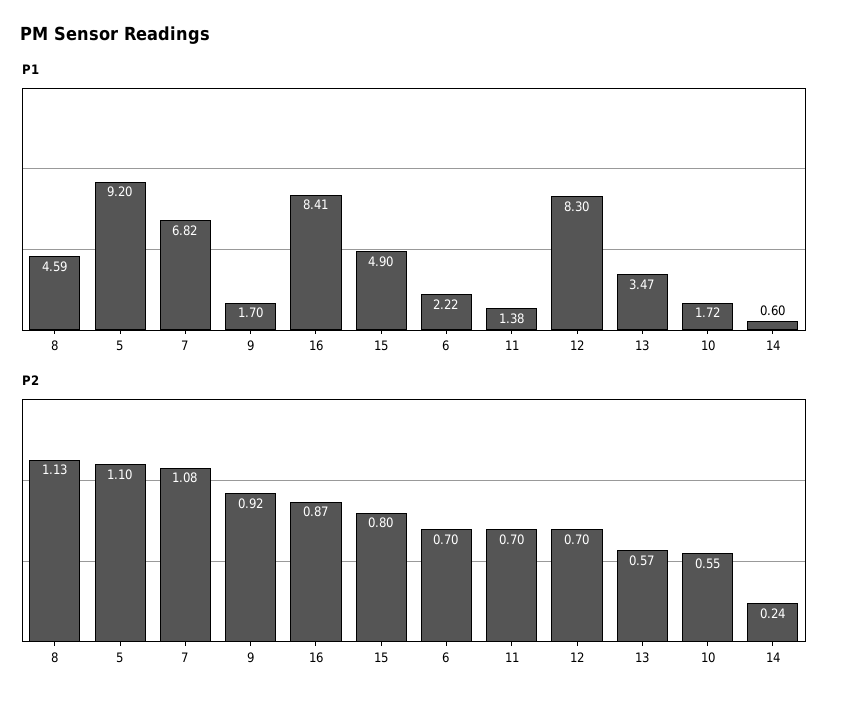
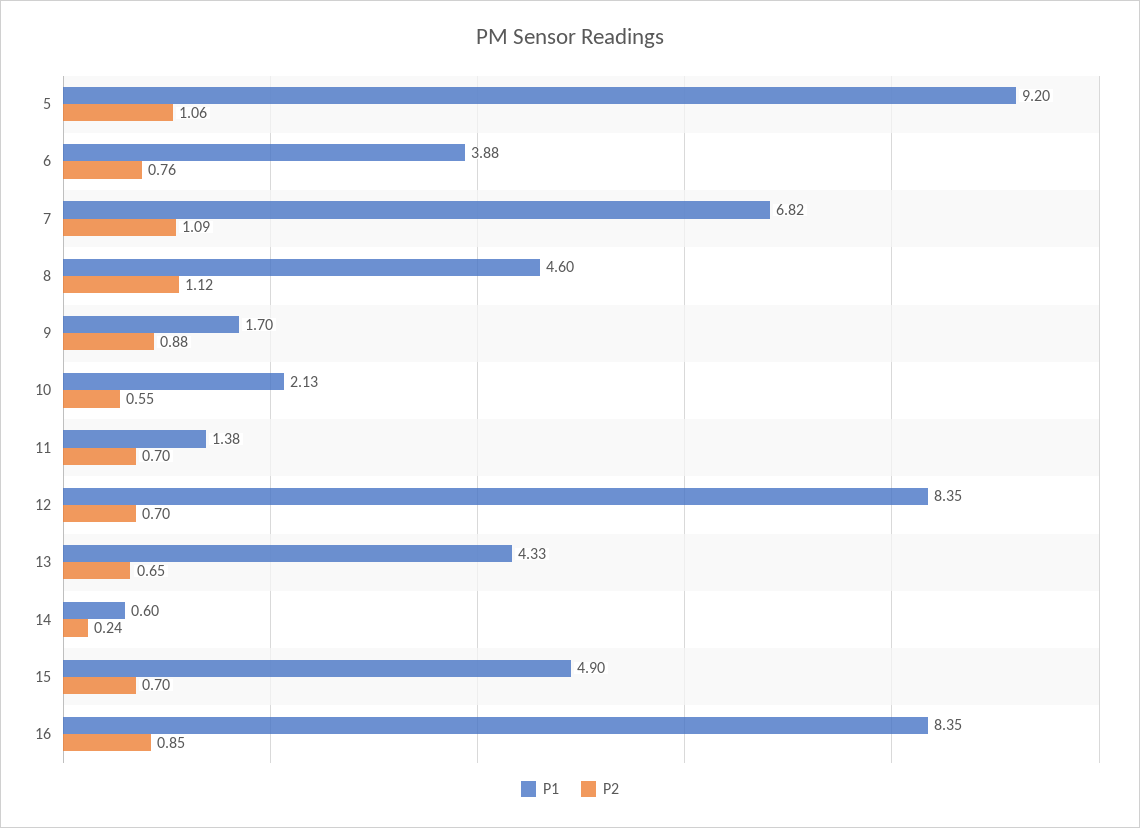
  {
    "P1": {
-     "8": 4.59,
+     "8": 4.6,
      "5": 9.2,
      "7": 6.82,
      "9": 1.7,
-     "16": 8.41,
+     "16": 8.35,
      "15": 4.9,
-     "6": 2.22,
+     "6": 3.88,
      "11": 1.38,
-     "12": 8.3,
+     "12": 8.35,
-     "13": 3.47,
+     "13": 4.33,
-     "10": 1.72,
+     "10": 2.13,
      "14": 0.6
    },
    "P2": {
-     "8": 1.13,
+     "8": 1.12,
-     "5": 1.1,
+     "5": 1.06,
-     "7": 1.08,
+     "7": 1.09,
-     "9": 0.92,
+     "9": 0.88,
-     "16": 0.87,
+     "16": 0.85,
-     "15": 0.8,
+     "15": 0.7,
-     "6": 0.7,
+     "6": 0.76,
      "11": 0.7,
      "12": 0.7,
-     "13": 0.57,
+     "13": 0.65,
      "10": 0.55,
      "14": 0.24
    }
  }

